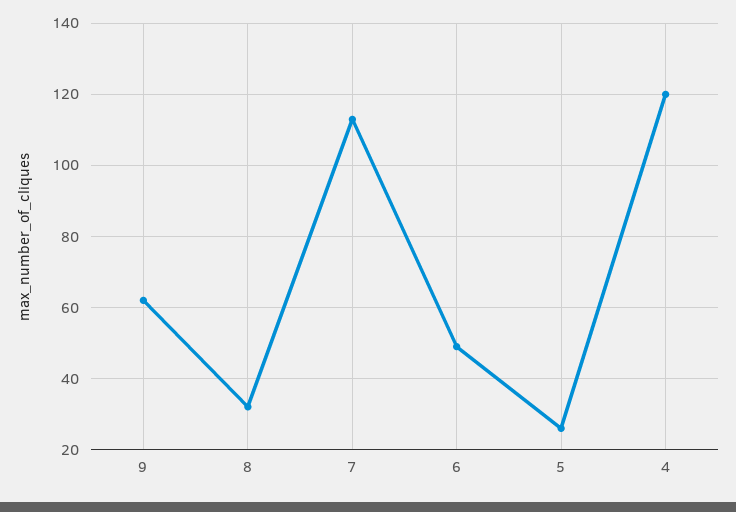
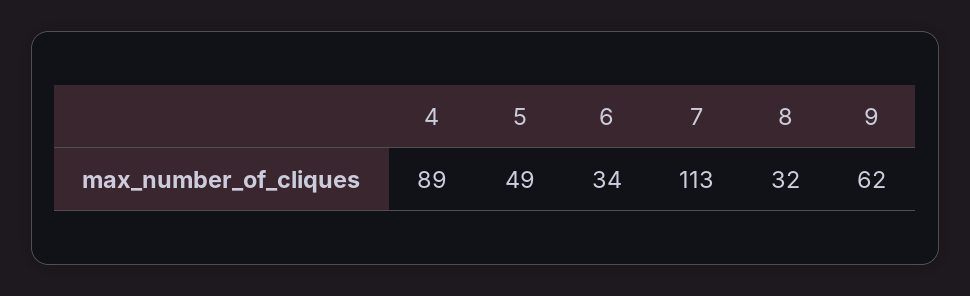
  {
    "9": 62,
    "8": 32,
    "7": 113,
-   "6": 50,
+   "6": 34,
-   "5": 25,
+   "5": 49,
-   "4": 120
+   "4": 89
  }

